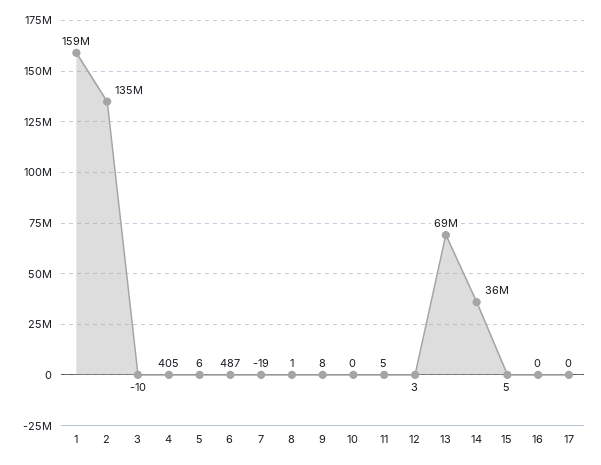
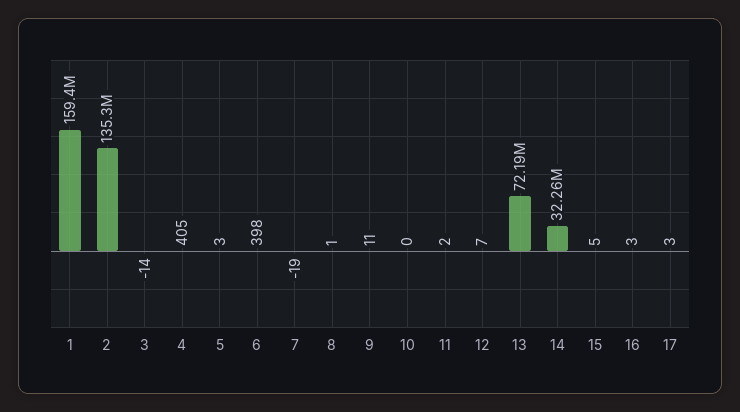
  {
    "1": 159400000,
    "2": 135300000,
-   "3": -10,
+   "3": -14,
    "4": 405,
-   "5": 6,
+   "5": 3,
-   "6": 487,
+   "6": 398,
    "7": -19,
    "8": 1,
-   "9": 8,
+   "9": 11,
    "10": 0,
-   "11": 5,
+   "11": 2,
-   "12": 3,
+   "12": 7,
-   "13": 69000000,
+   "13": 72190000,
-   "14": 36000000,
+   "14": 32260000,
    "15": 5,
-   "16": 0,
+   "16": 3,
-   "17": 0
+   "17": 3
  }

